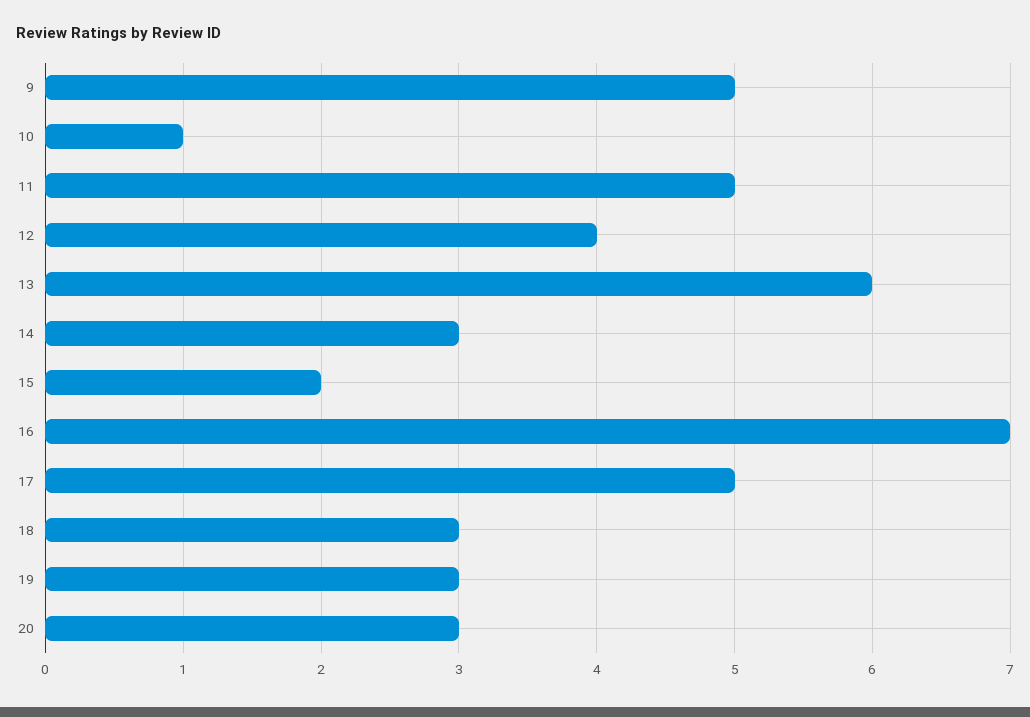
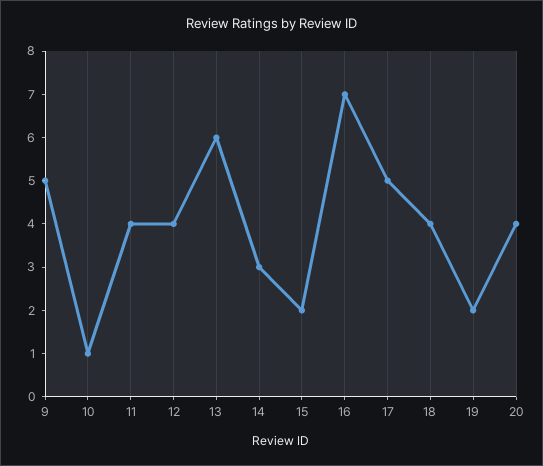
  {
    "9": 5,
    "10": 1,
-   "11": 5,
+   "11": 4,
    "12": 4,
    "13": 6,
    "14": 3,
    "15": 2,
    "16": 7,
    "17": 5,
-   "18": 3,
+   "18": 4,
-   "19": 3,
+   "19": 2,
-   "20": 3
+   "20": 4
  }

